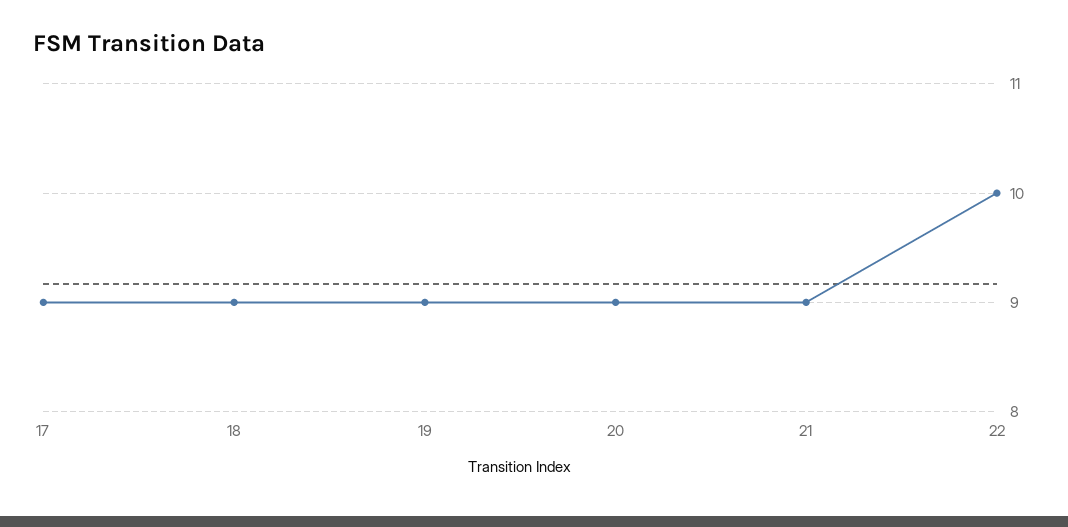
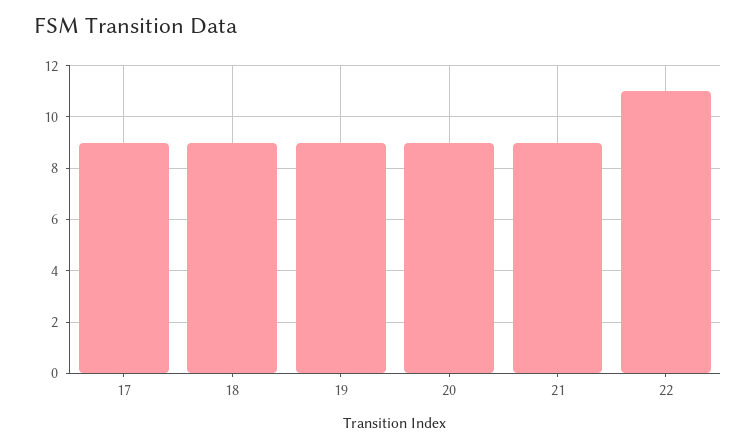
  {
    "17": 9,
    "18": 9,
    "19": 9,
    "20": 9,
    "21": 9,
-   "22": 10
+   "22": 11
  }

